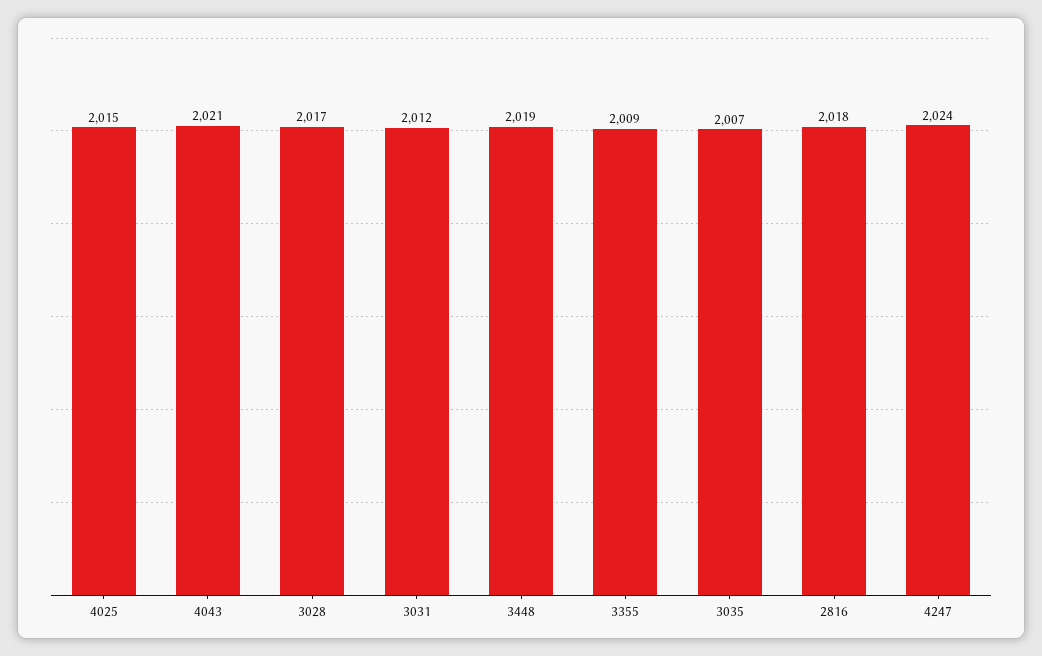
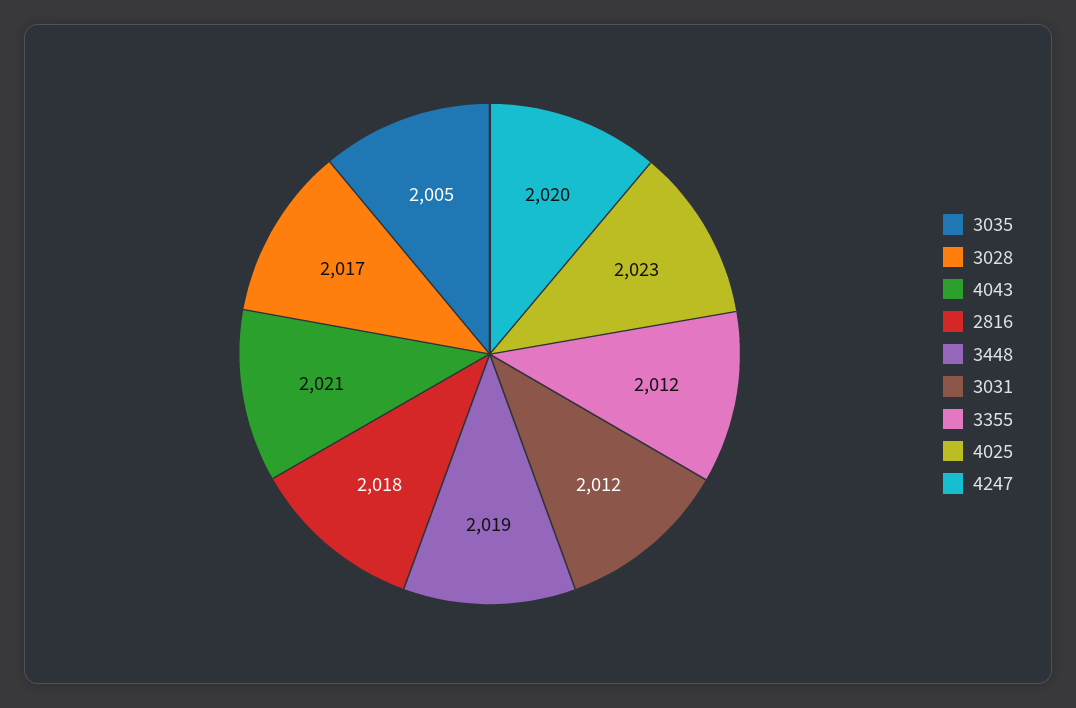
  {
-   "4025": 2015,
+   "4025": 2023,
    "4043": 2021,
    "3028": 2017,
    "3031": 2012,
    "3448": 2019,
-   "3355": 2009,
+   "3355": 2012,
-   "3035": 2007,
+   "3035": 2005,
    "2816": 2018,
-   "4247": 2024
+   "4247": 2020
  }

